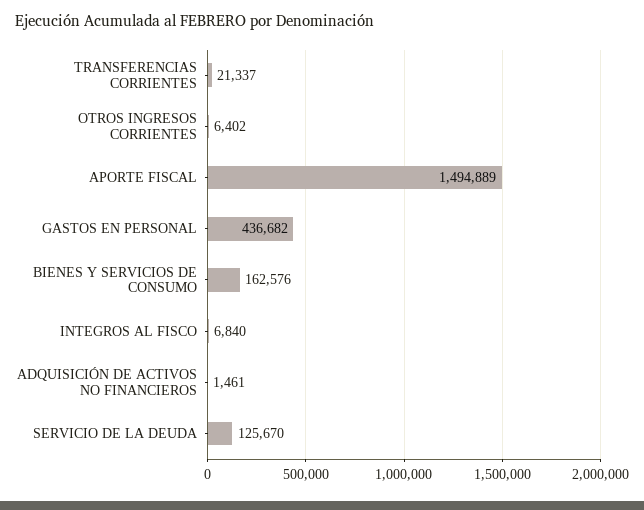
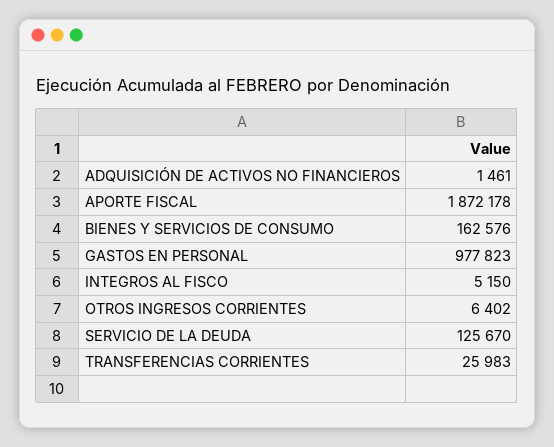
  {
-   "TRANSFERENCIAS CORRIENTES": 21337,
+   "TRANSFERENCIAS CORRIENTES": 25983,
    "OTROS INGRESOS CORRIENTES": 6402,
-   "APORTE FISCAL": 1494889,
+   "APORTE FISCAL": 1872178,
-   "GASTOS EN PERSONAL": 436682,
+   "GASTOS EN PERSONAL": 977823,
    "BIENES Y SERVICIOS DE CONSUMO": 162576,
-   "INTEGROS AL FISCO": 6840,
+   "INTEGROS AL FISCO": 5150,
    "ADQUISICIÓN DE ACTIVOS NO FINANCIEROS": 1461,
    "SERVICIO DE LA DEUDA": 125670
  }

